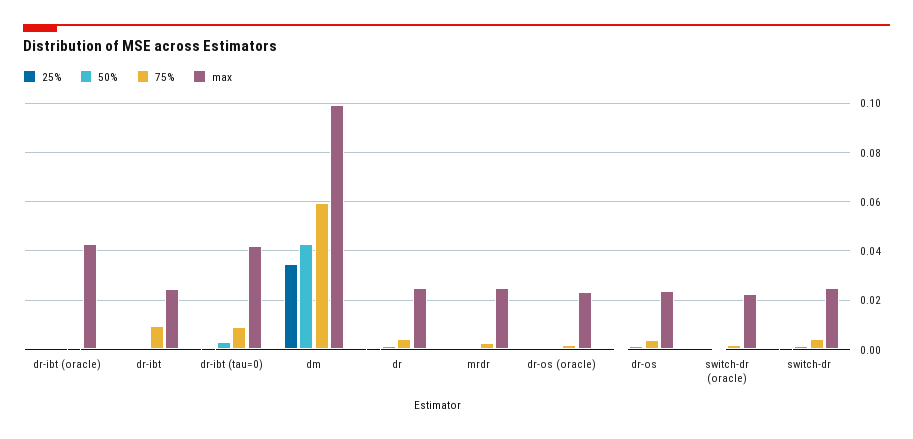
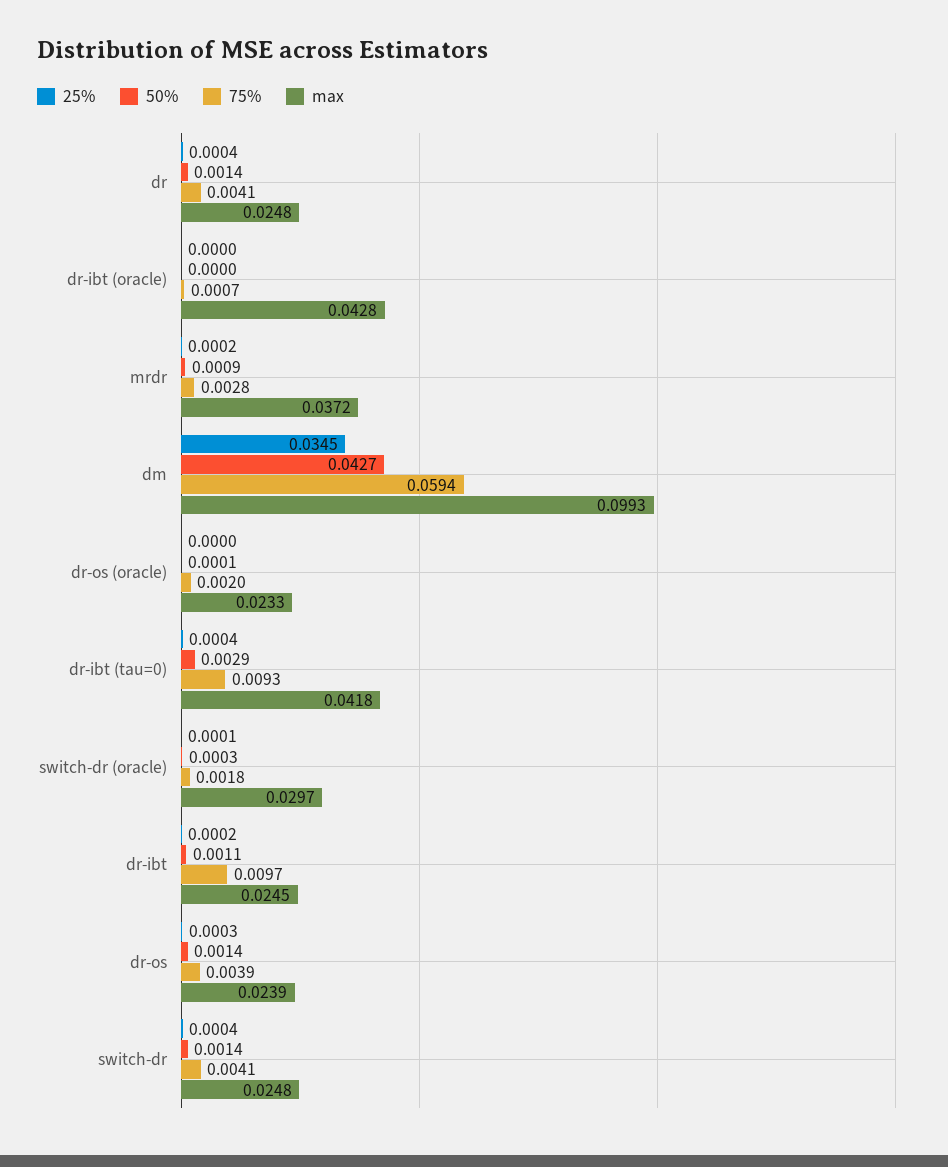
  {
    "25%": {
      "dr-ibt (oracle)": 0,
      "dr-ibt": 0.0002,
      "dr-ibt (tau=0)": 0.0004,
      "dm": 0.0345,
      "dr": 0.0004,
      "mrdr": 0.0002,
      "dr-os (oracle)": 0,
      "dr-os": 0.0003,
      "switch-dr (oracle)": 0.0001,
      "switch-dr": 0.0004
    },
    "50%": {
      "dr-ibt (oracle)": 0,
      "dr-ibt": 0.0011,
      "dr-ibt (tau=0)": 0.0029,
      "dm": 0.0427,
      "dr": 0.0014,
      "mrdr": 0.0009,
      "dr-os (oracle)": 0.0001,
      "dr-os": 0.0014,
      "switch-dr (oracle)": 0.0003,
      "switch-dr": 0.0014
    },
    "75%": {
      "dr-ibt (oracle)": 0.0007,
      "dr-ibt": 0.0097,
      "dr-ibt (tau=0)": 0.0093,
      "dm": 0.0594,
      "dr": 0.0041,
      "mrdr": 0.0028,
      "dr-os (oracle)": 0.002,
      "dr-os": 0.0039,
      "switch-dr (oracle)": 0.0018,
      "switch-dr": 0.0041
    },
    "max": {
      "dr-ibt (oracle)": 0.0428,
      "dr-ibt": 0.0245,
      "dr-ibt (tau=0)": 0.0418,
      "dm": 0.0993,
      "dr": 0.0248,
-     "mrdr": 0.025,
+     "mrdr": 0.0372,
      "dr-os (oracle)": 0.0233,
      "dr-os": 0.0239,
-     "switch-dr (oracle)": 0.0225,
+     "switch-dr (oracle)": 0.0297,
      "switch-dr": 0.0248
    }
  }

